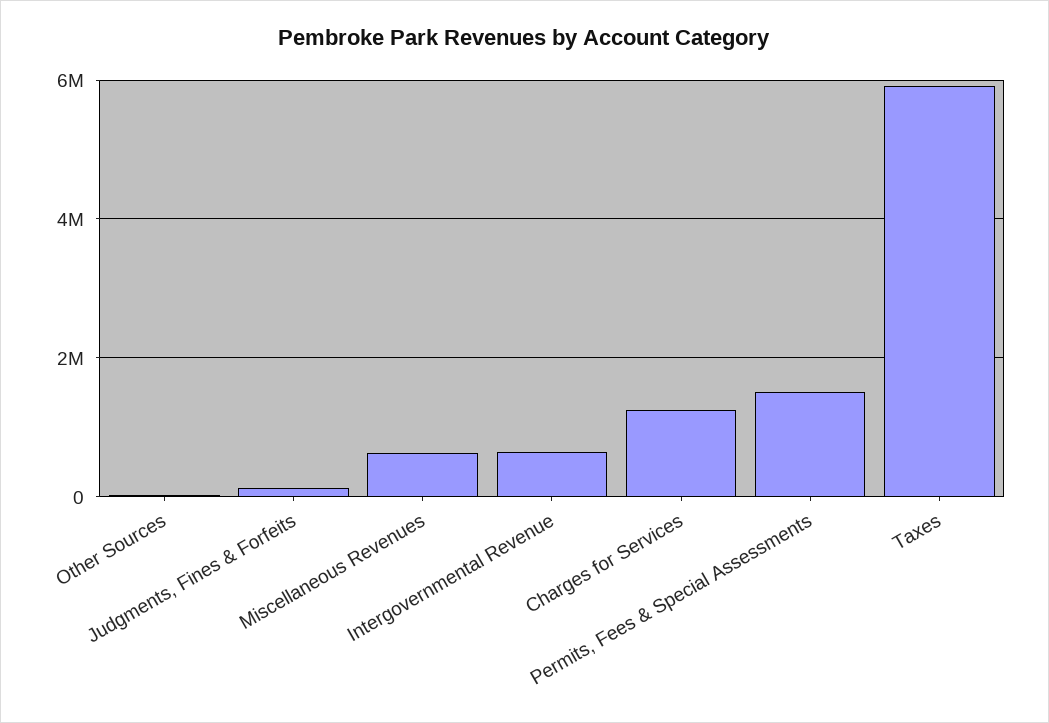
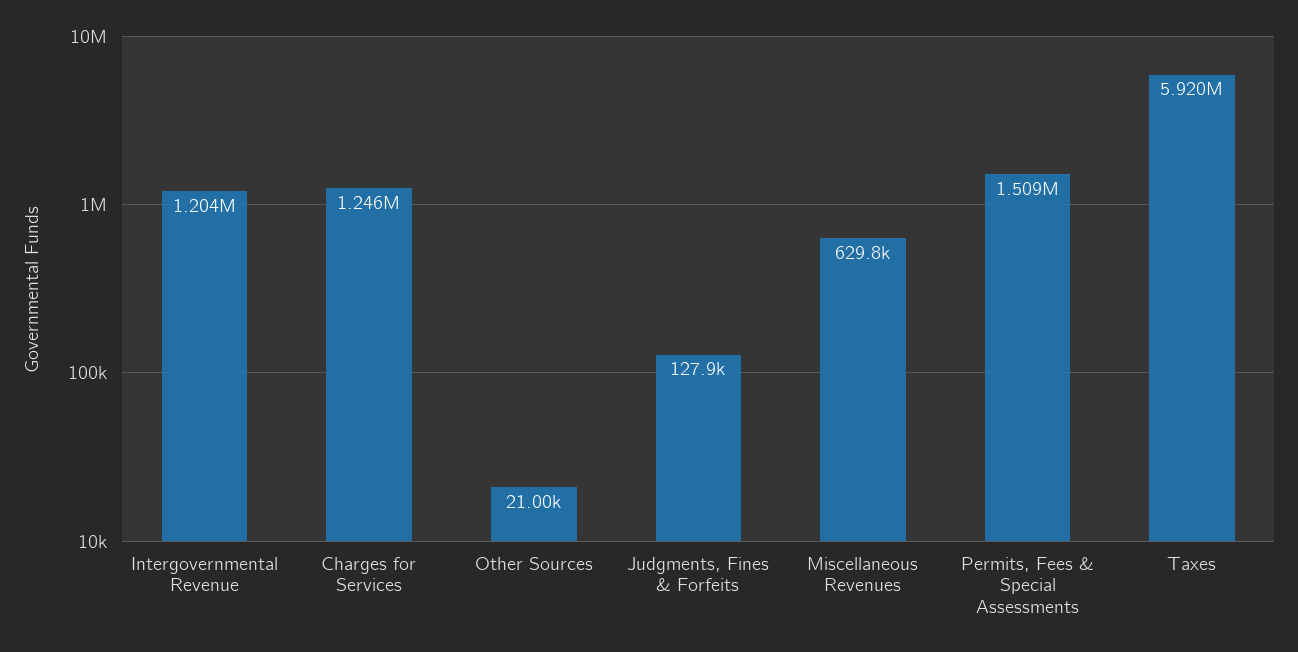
  {
    "Other Sources": 21000,
    "Judgments, Fines & Forfeits": 127900,
    "Miscellaneous Revenues": 629800,
-   "Intergovernmental Revenue": 600000,
+   "Intergovernmental Revenue": 1204000,
    "Charges for Services": 1246000,
    "Permits, Fees & Special Assessments": 1509000,
    "Taxes": 5920000
  }

